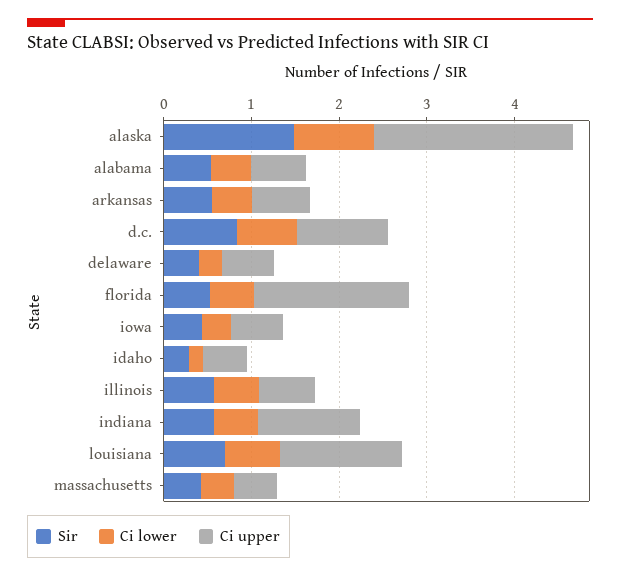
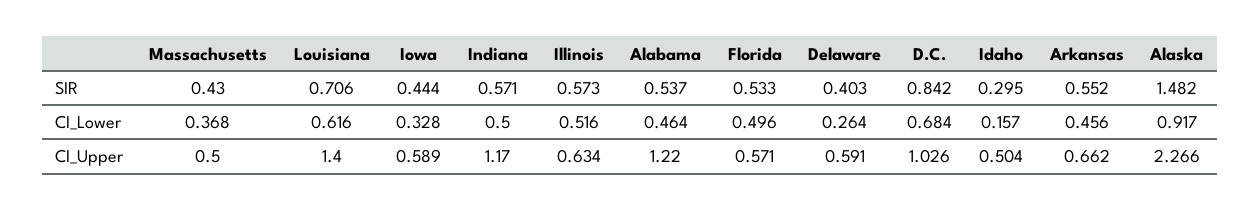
  {
    "Sir": {
      "alaska": 1.482,
      "alabama": 0.537,
      "arkansas": 0.552,
      "d.c.": 0.842,
      "delaware": 0.403,
      "florida": 0.533,
      "iowa": 0.444,
      "idaho": 0.295,
      "illinois": 0.573,
      "indiana": 0.571,
      "louisiana": 0.706,
      "massachusetts": 0.43
    },
    "Ci lower": {
      "alaska": 0.917,
      "alabama": 0.464,
      "arkansas": 0.456,
      "d.c.": 0.684,
      "delaware": 0.264,
      "florida": 0.496,
      "iowa": 0.328,
      "idaho": 0.157,
      "illinois": 0.516,
      "indiana": 0.5,
      "louisiana": 0.616,
      "massachusetts": 0.368
    },
    "Ci upper": {
      "alaska": 2.266,
-     "alabama": 0.6,
+     "alabama": 1.22,
      "arkansas": 0.662,
      "d.c.": 1.026,
      "delaware": 0.591,
-     "florida": 1.8,
+     "florida": 0.571,
      "iowa": 0.589,
      "idaho": 0.504,
      "illinois": 0.634,
      "indiana": 1.17,
      "louisiana": 1.4,
      "massachusetts": 0.5
    }
  }

